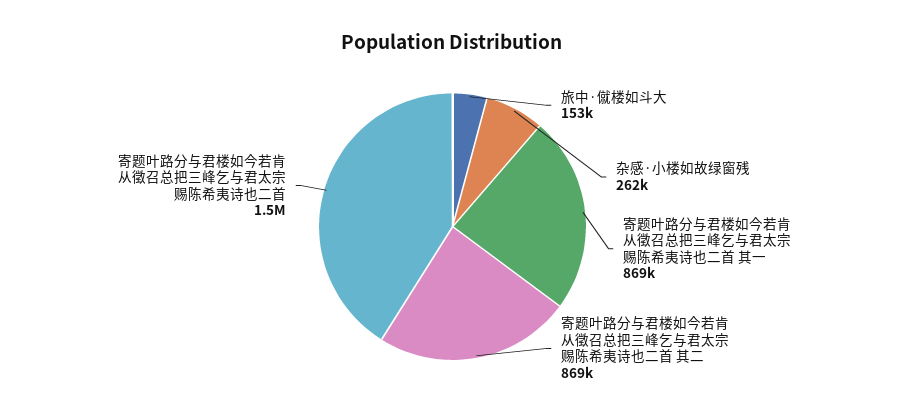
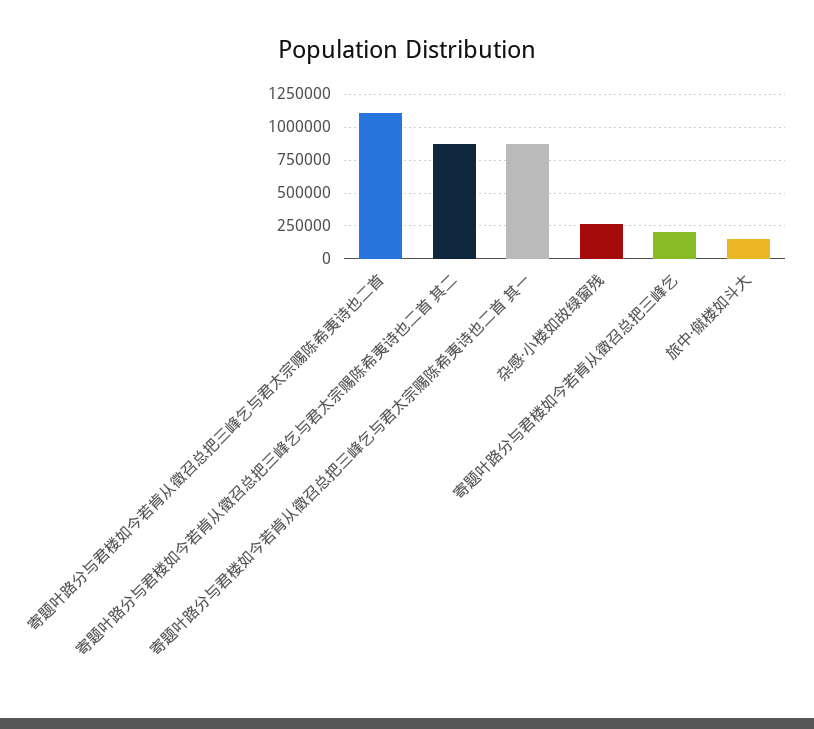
  {
    "旅中·僦楼如斗大": 153000,
    "杂感·小楼如故绿窗残": 262000,
    "寄题叶路分与君楼如今若肯从徵召总把三峰乞与君太宗赐陈希夷诗也二首 其一": 869000,
    "寄题叶路分与君楼如今若肯从徵召总把三峰乞与君太宗赐陈希夷诗也二首 其二": 869000,
-   "寄题叶路分与君楼如今若肯从徵召总把三峰乞与君太宗赐陈希夷诗也二首": 1500000
+   "寄题叶路分与君楼如今若肯从徵召总把三峰乞与君太宗赐陈希夷诗也二首": 1100000,
+   "寄题叶路分与君楼如今若肯从徵召总把三峰乞": 200000
  }

